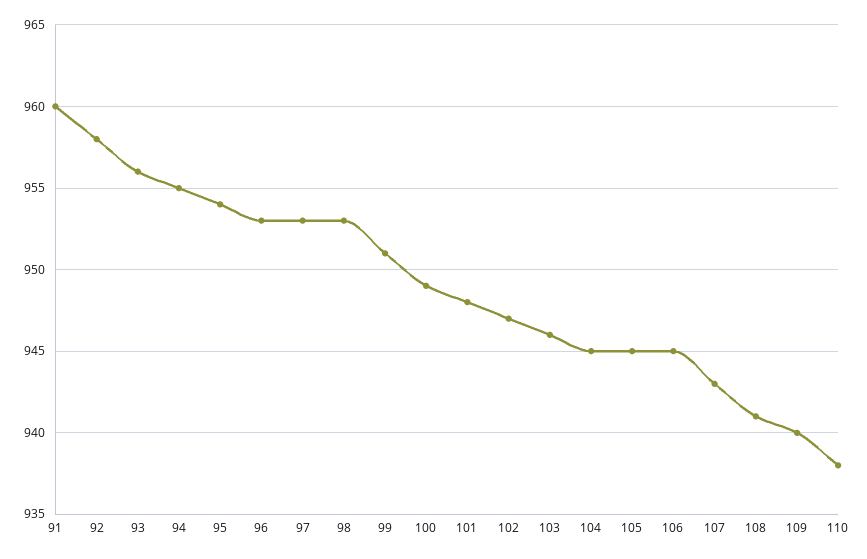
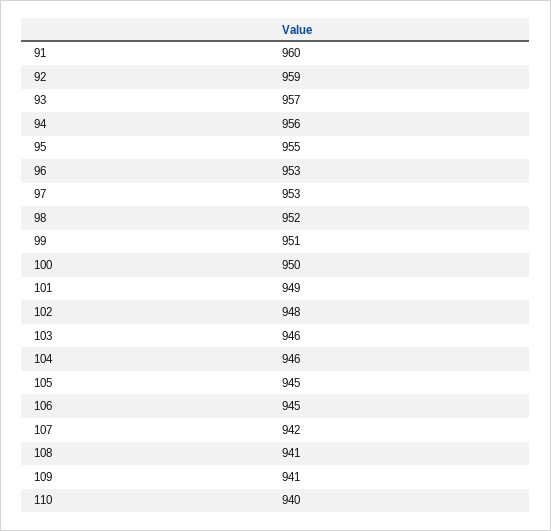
  {
    "91": 960,
-   "92": 958,
+   "92": 959,
-   "93": 956,
+   "93": 957,
-   "94": 955,
+   "94": 956,
-   "95": 954,
+   "95": 955,
    "96": 953,
    "97": 953,
-   "98": 953,
+   "98": 952,
    "99": 951,
-   "100": 949,
+   "100": 950,
-   "101": 948,
+   "101": 949,
-   "102": 947,
+   "102": 948,
    "103": 946,
-   "104": 945,
+   "104": 946,
    "105": 945,
    "106": 945,
-   "107": 943,
+   "107": 942,
    "108": 941,
-   "109": 940,
+   "109": 941,
-   "110": 938
+   "110": 940
  }

